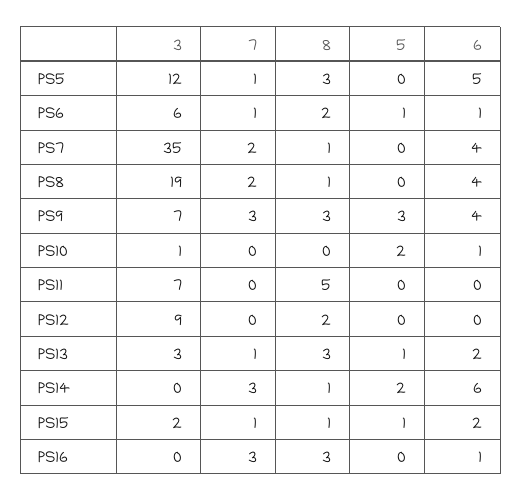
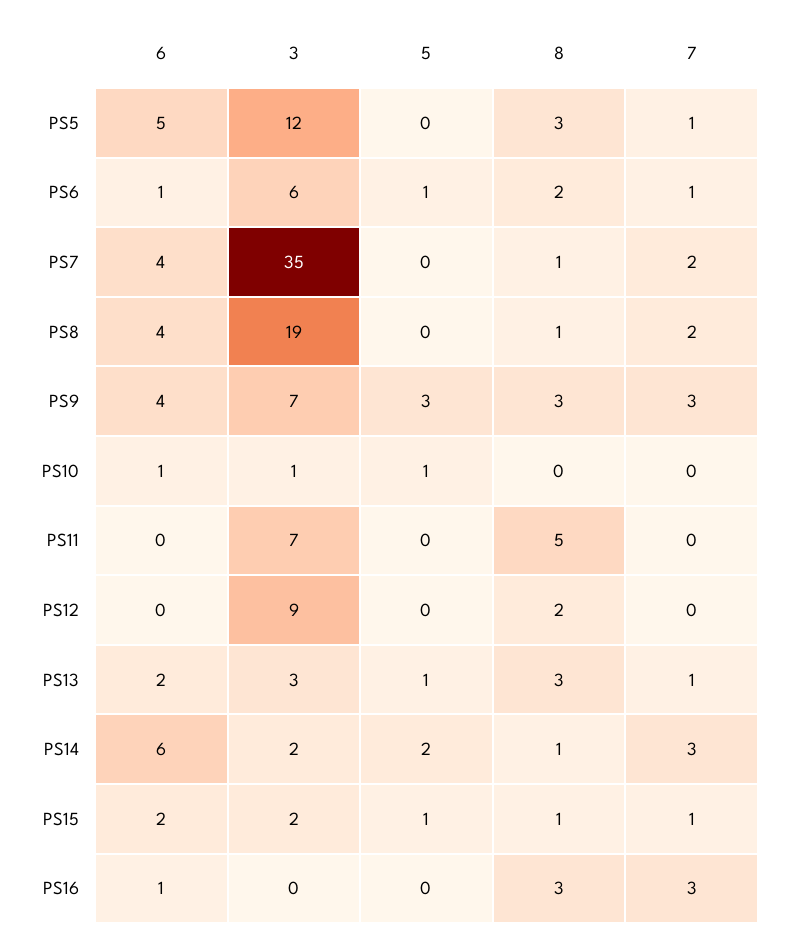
  {
    "3": {
      "PS5": 12,
      "PS6": 6,
      "PS7": 35,
      "PS8": 19,
      "PS9": 7,
      "PS10": 1,
      "PS11": 7,
      "PS12": 9,
      "PS13": 3,
-     "PS14": 0,
+     "PS14": 2,
      "PS15": 2,
      "PS16": 0
    },
    "7": {
      "PS5": 1,
      "PS6": 1,
      "PS7": 2,
      "PS8": 2,
      "PS9": 3,
      "PS10": 0,
      "PS11": 0,
      "PS12": 0,
      "PS13": 1,
      "PS14": 3,
      "PS15": 1,
      "PS16": 3
    },
    "8": {
      "PS5": 3,
      "PS6": 2,
      "PS7": 1,
      "PS8": 1,
      "PS9": 3,
      "PS10": 0,
      "PS11": 5,
      "PS12": 2,
      "PS13": 3,
      "PS14": 1,
      "PS15": 1,
      "PS16": 3
    },
    "5": {
      "PS5": 0,
      "PS6": 1,
      "PS7": 0,
      "PS8": 0,
      "PS9": 3,
-     "PS10": 2,
+     "PS10": 1,
      "PS11": 0,
      "PS12": 0,
      "PS13": 1,
      "PS14": 2,
      "PS15": 1,
      "PS16": 0
    },
    "6": {
      "PS5": 5,
      "PS6": 1,
      "PS7": 4,
      "PS8": 4,
      "PS9": 4,
      "PS10": 1,
      "PS11": 0,
      "PS12": 0,
      "PS13": 2,
      "PS14": 6,
      "PS15": 2,
      "PS16": 1
    }
  }

